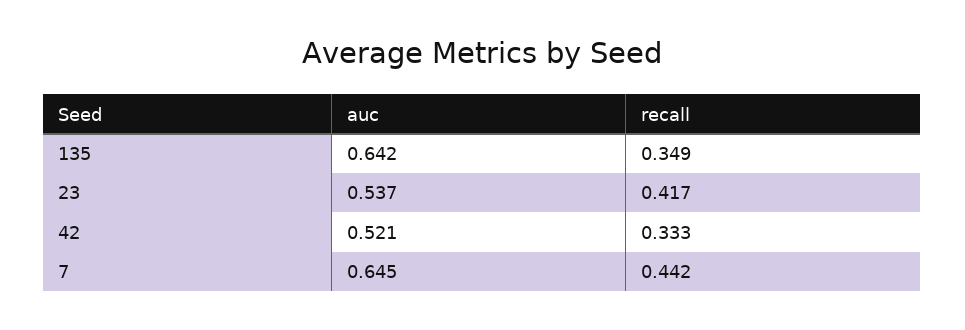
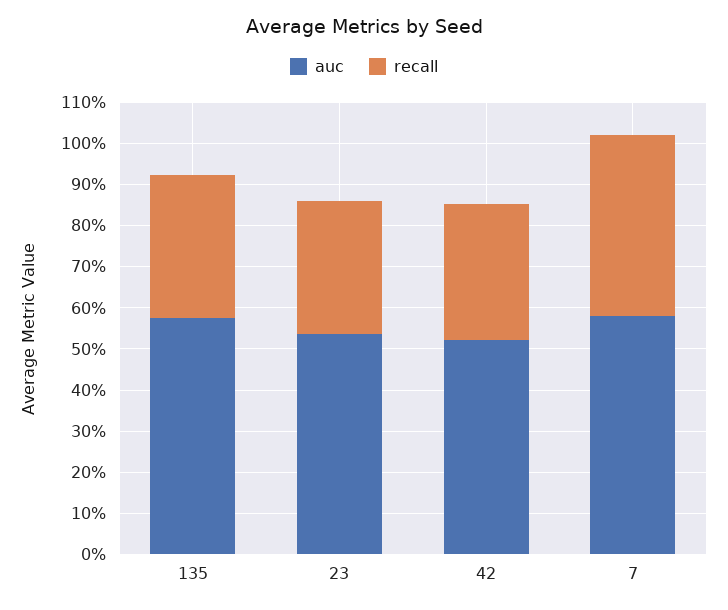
  {
    "auc": {
-     "135": 0.642,
+     "135": 0.58,
      "23": 0.537,
      "42": 0.521,
-     "7": 0.645
+     "7": 0.58
    },
    "recall": {
      "135": 0.349,
-     "23": 0.417,
+     "23": 0.32,
      "42": 0.333,
      "7": 0.442
    }
  }

